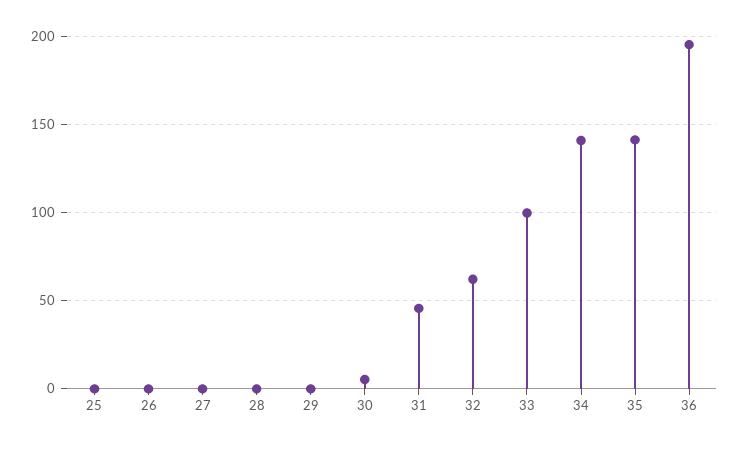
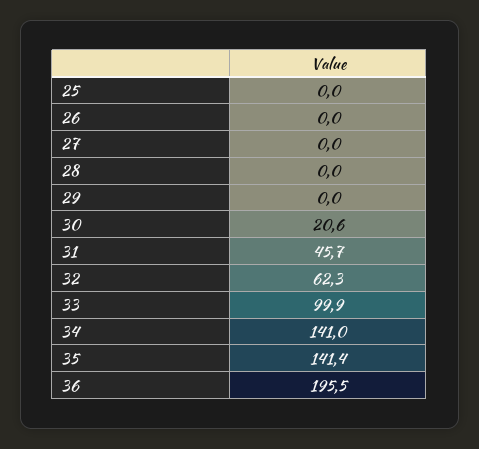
  {
    "25": 0,
    "26": 0,
    "27": 0,
    "28": 0,
    "29": 0,
-   "30": 5,
+   "30": 20.6,
    "31": 45.7,
    "32": 62.3,
    "33": 99.9,
    "34": 141,
    "35": 141.4,
    "36": 195.5
  }

